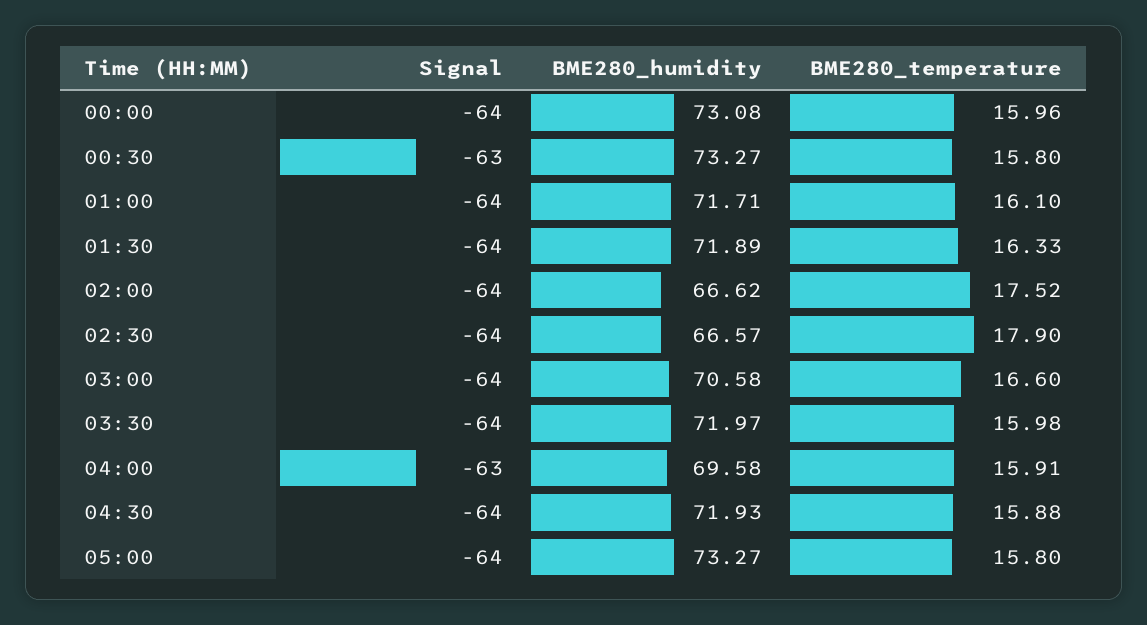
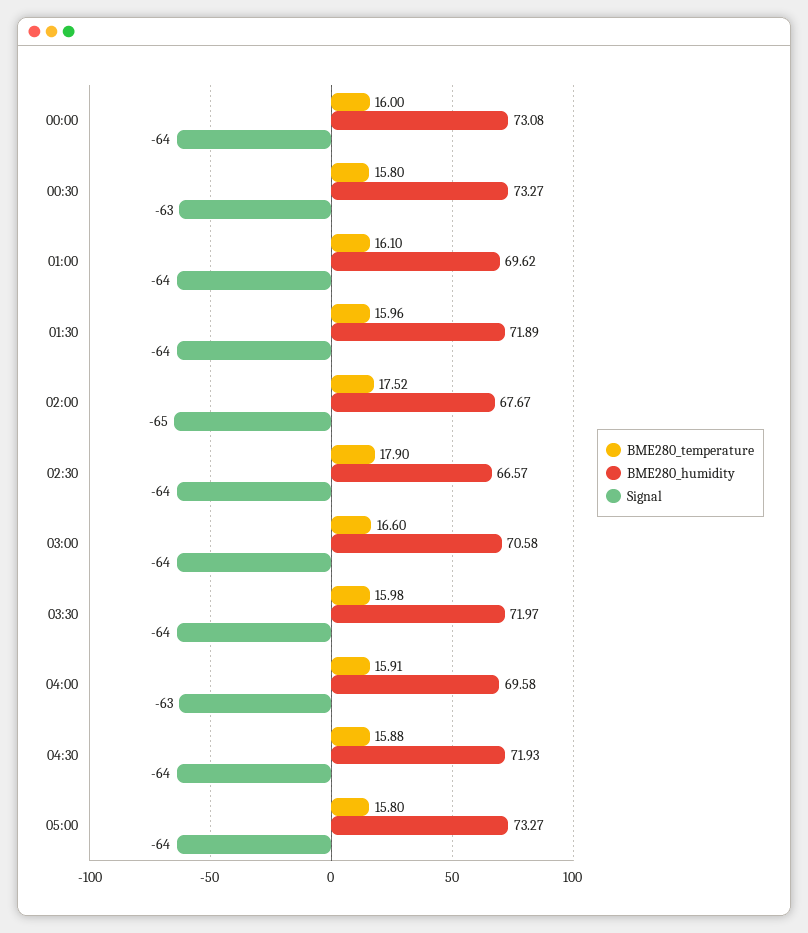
  {
    "Signal": {
      "00:00": -64,
      "00:30": -63,
      "01:00": -64,
      "01:30": -64,
-     "02:00": -64,
+     "02:00": -65,
      "02:30": -64,
      "03:00": -64,
      "03:30": -64,
      "04:00": -63,
      "04:30": -64,
      "05:00": -64
    },
    "BME280_humidity": {
      "00:00": 73.08,
      "00:30": 73.27,
-     "01:00": 71.71,
+     "01:00": 69.62,
      "01:30": 71.89,
-     "02:00": 66.62,
+     "02:00": 67.67,
      "02:30": 66.57,
      "03:00": 70.58,
      "03:30": 71.97,
      "04:00": 69.58,
      "04:30": 71.93,
      "05:00": 73.27
    },
    "BME280_temperature": {
-     "00:00": 15.96,
+     "00:00": 16,
      "00:30": 15.8,
      "01:00": 16.1,
-     "01:30": 16.33,
+     "01:30": 15.96,
      "02:00": 17.52,
      "02:30": 17.9,
      "03:00": 16.6,
      "03:30": 15.98,
      "04:00": 15.91,
      "04:30": 15.88,
      "05:00": 15.8
    }
  }

